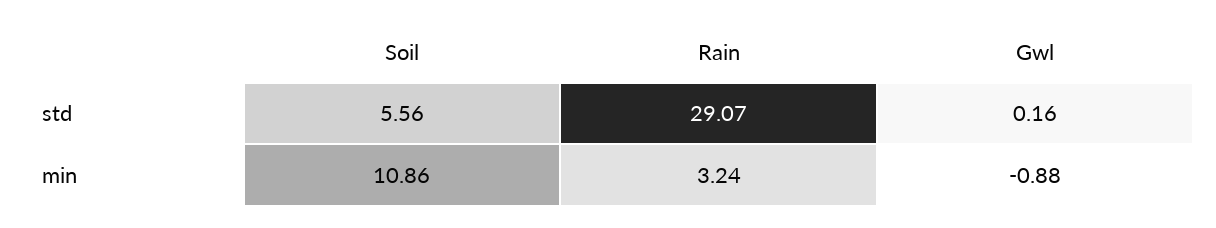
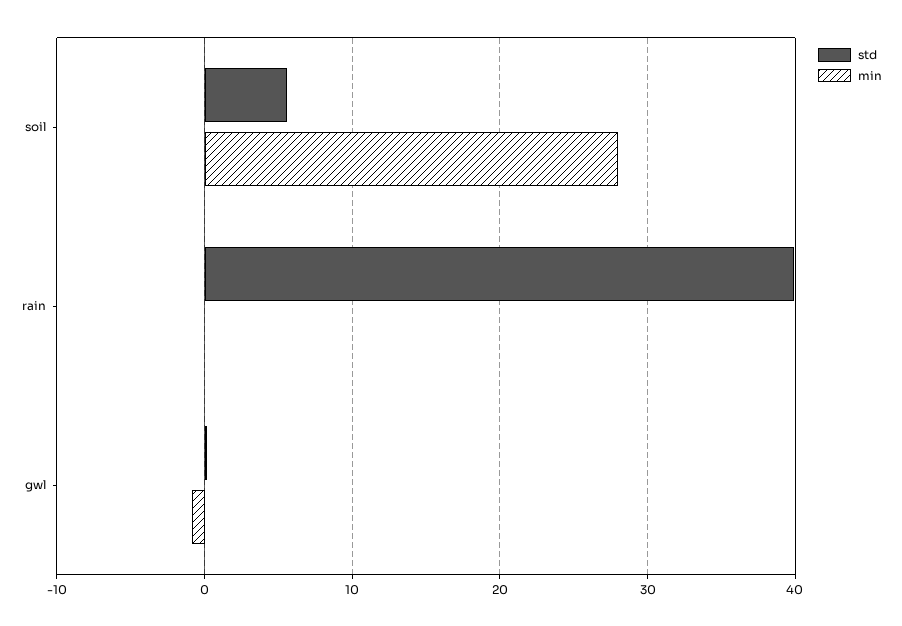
  {
    "std": {
      "Soil": 5.56,
-     "Rain": 29.07,
+     "Rain": 40,
      "Gwl": 0.16
    },
    "min": {
-     "Soil": 10.86,
+     "Soil": 28,
-     "Rain": 3.24,
+     "Rain": 0,
      "Gwl": -0.88
    }
  }

